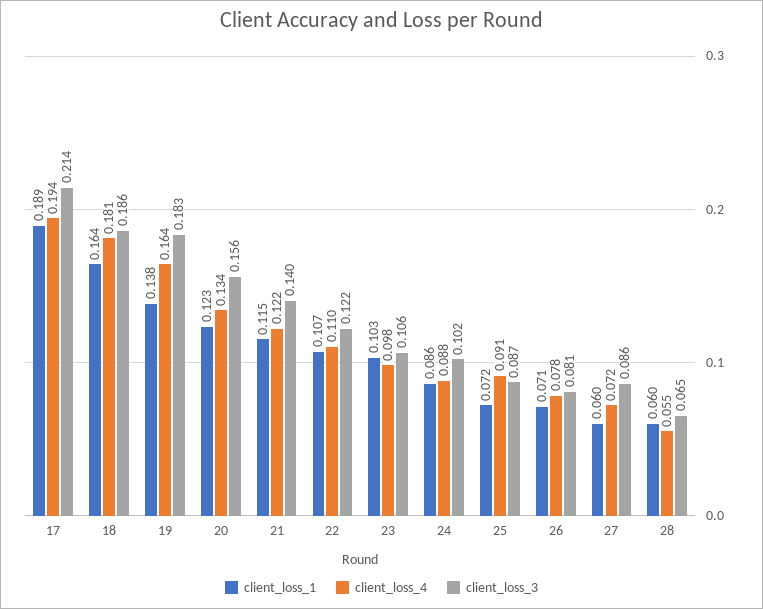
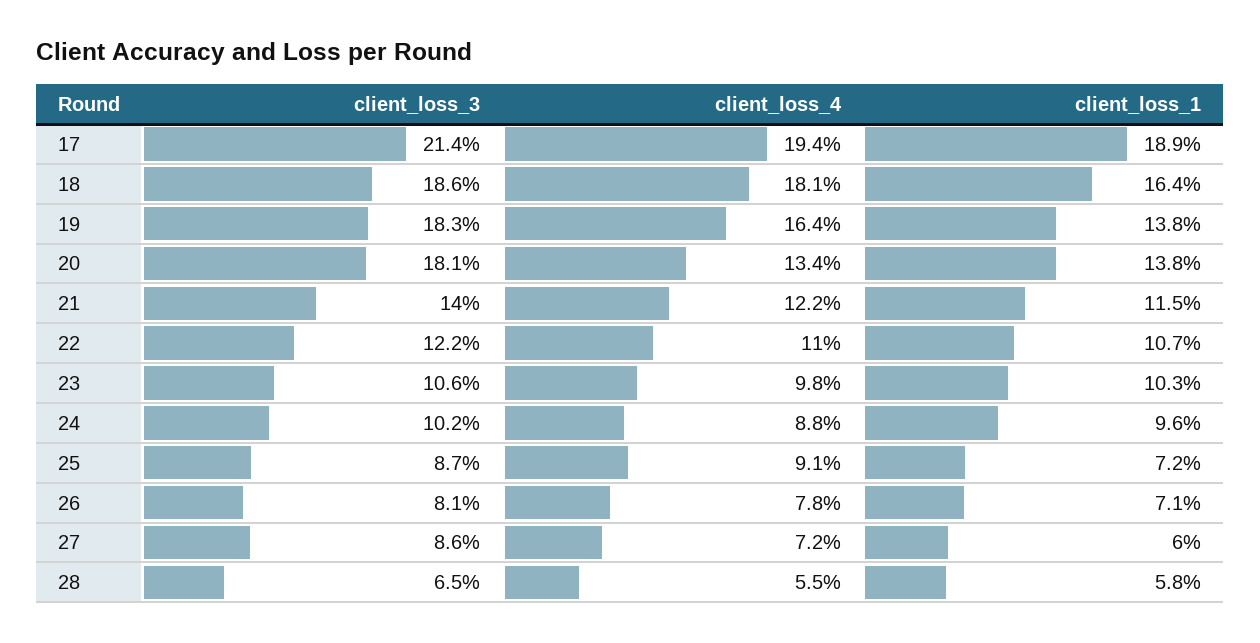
  {
    "client_loss_1": {
      "17": 0.189,
      "18": 0.164,
      "19": 0.138,
-     "20": 0.123,
+     "20": 0.138,
      "21": 0.115,
      "22": 0.107,
      "23": 0.103,
-     "24": 0.086,
+     "24": 0.096,
      "25": 0.072,
      "26": 0.071,
      "27": 0.06,
-     "28": 0.06
+     "28": 0.058
    },
    "client_loss_4": {
      "17": 0.194,
      "18": 0.181,
      "19": 0.164,
      "20": 0.134,
      "21": 0.122,
      "22": 0.11,
      "23": 0.098,
      "24": 0.088,
      "25": 0.091,
      "26": 0.078,
      "27": 0.072,
      "28": 0.055
    },
    "client_loss_3": {
      "17": 0.214,
      "18": 0.186,
      "19": 0.183,
-     "20": 0.156,
+     "20": 0.181,
      "21": 0.14,
      "22": 0.122,
      "23": 0.106,
      "24": 0.102,
      "25": 0.087,
      "26": 0.081,
      "27": 0.086,
      "28": 0.065
    }
  }

